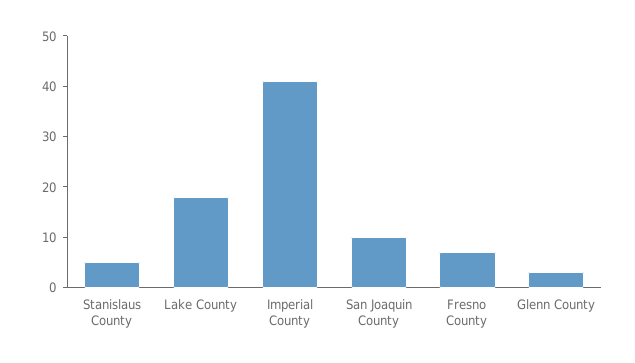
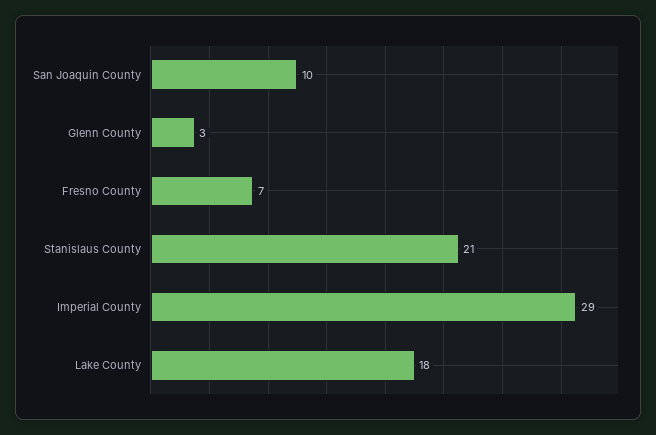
  {
-   "Stanislaus County": 5,
+   "Stanislaus County": 21,
    "Lake County": 18,
-   "Imperial County": 40,
+   "Imperial County": 29,
    "San Joaquin County": 10,
    "Fresno County": 7,
    "Glenn County": 3
  }

